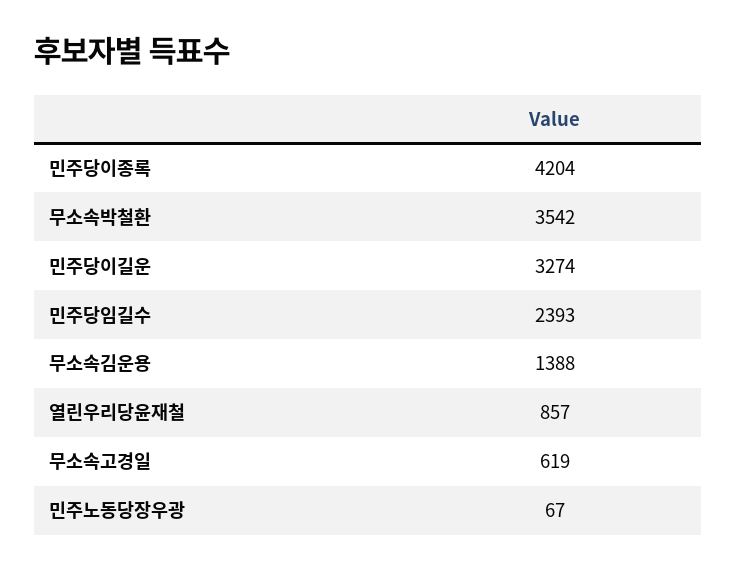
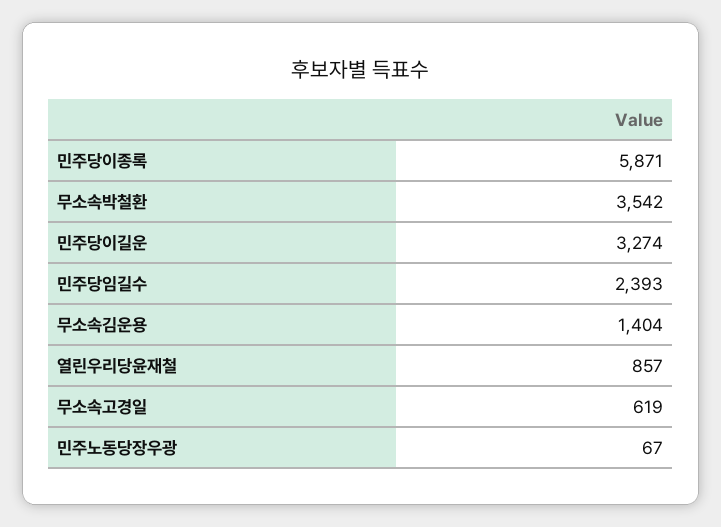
  {
-   "민주당이종록": 4204,
+   "민주당이종록": 5871,
    "무소속박철환": 3542,
    "민주당이길운": 3274,
    "민주당임길수": 2393,
-   "무소속김운용": 1388,
+   "무소속김운용": 1404,
    "열린우리당윤재철": 857,
    "무소속고경일": 619,
    "민주노동당장우광": 67
  }

